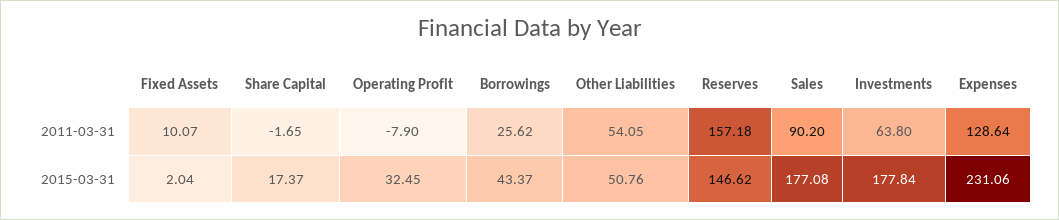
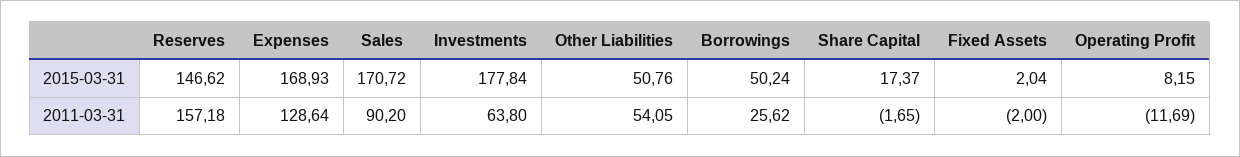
  {
    "Fixed Assets": {
-     "2011-03-31": 10.07,
+     "2011-03-31": -2,
      "2015-03-31": 2.04
    },
    "Share Capital": {
      "2011-03-31": -1.65,
      "2015-03-31": 17.37
    },
    "Operating Profit": {
-     "2011-03-31": -7.9,
+     "2011-03-31": -11.69,
-     "2015-03-31": 32.45
+     "2015-03-31": 8.15
    },
    "Borrowings": {
      "2011-03-31": 25.62,
-     "2015-03-31": 43.37
+     "2015-03-31": 50.24
    },
    "Other Liabilities": {
      "2011-03-31": 54.05,
      "2015-03-31": 50.76
    },
    "Reserves": {
      "2011-03-31": 157.18,
      "2015-03-31": 146.62
    },
    "Sales": {
      "2011-03-31": 90.2,
-     "2015-03-31": 177.08
+     "2015-03-31": 170.72
    },
    "Investments": {
      "2011-03-31": 63.8,
      "2015-03-31": 177.84
    },
    "Expenses": {
      "2011-03-31": 128.64,
-     "2015-03-31": 231.06
+     "2015-03-31": 168.93
    }
  }

